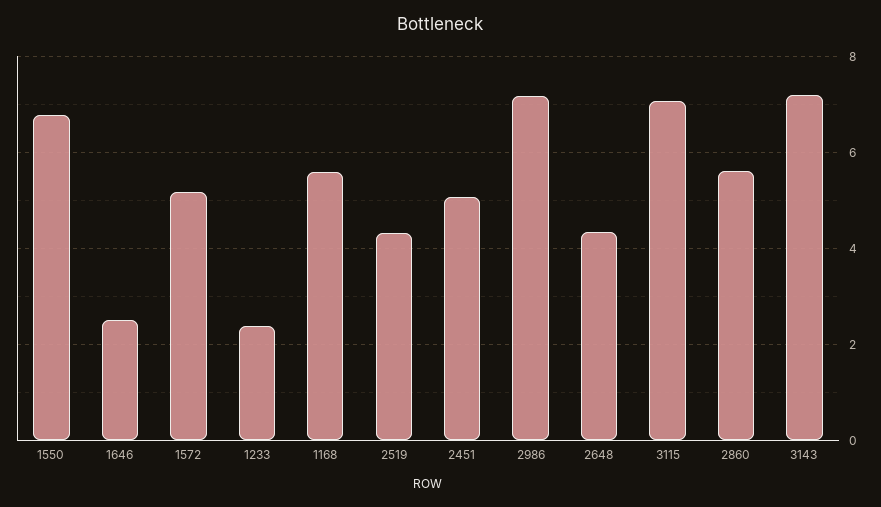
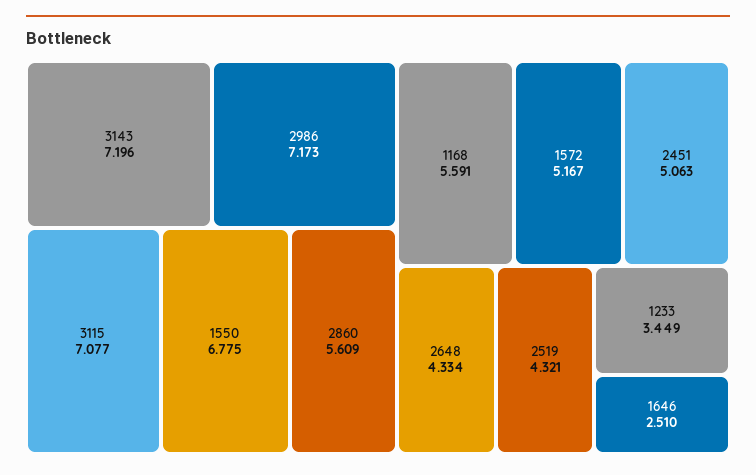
  {
    "1550": 6.775,
    "1646": 2.51,
    "1572": 5.167,
-   "1233": 2.4,
+   "1233": 3.449,
    "1168": 5.591,
    "2519": 4.321,
    "2451": 5.063,
    "2986": 7.173,
    "2648": 4.334,
    "3115": 7.077,
    "2860": 5.609,
    "3143": 7.196
  }

